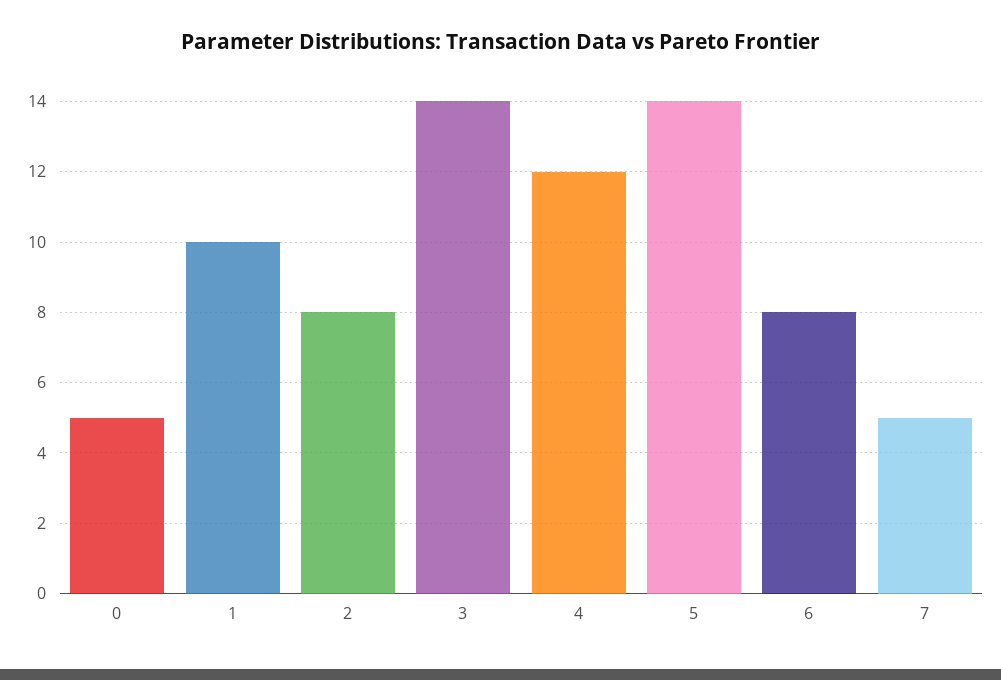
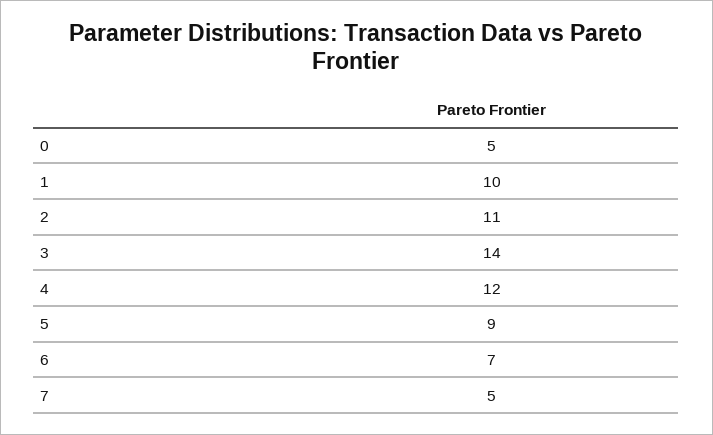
  {
    "0": 5,
    "1": 10,
-   "2": 8,
+   "2": 11,
    "3": 14,
    "4": 12,
-   "5": 14,
+   "5": 9,
-   "6": 8,
+   "6": 7,
    "7": 5
  }

